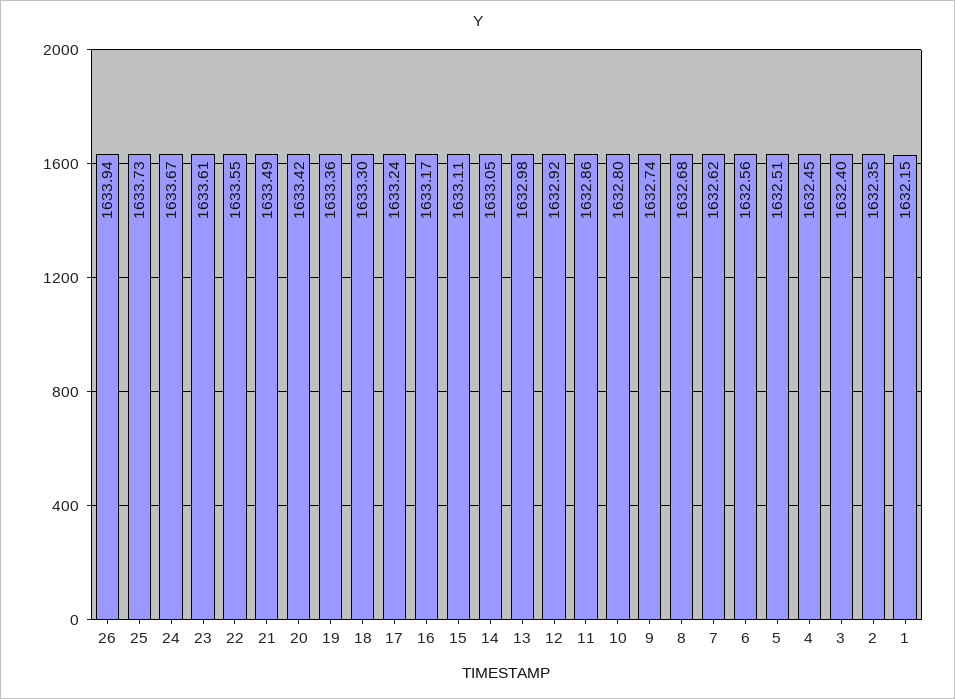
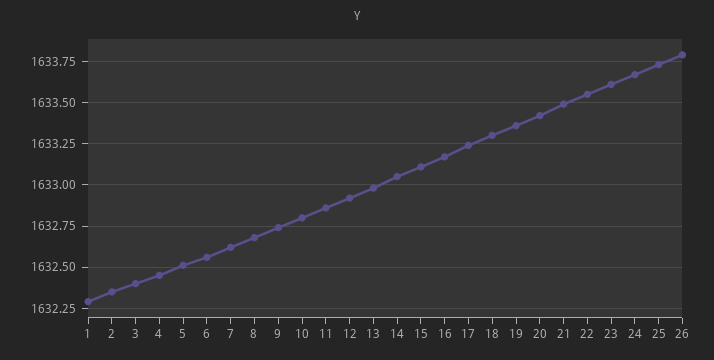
  {
-   "26": 1633.94,
+   "26": 1633.8,
    "25": 1633.73,
    "24": 1633.67,
    "23": 1633.61,
    "22": 1633.55,
    "21": 1633.49,
    "20": 1633.42,
    "19": 1633.36,
    "18": 1633.3,
    "17": 1633.24,
    "16": 1633.17,
    "15": 1633.11,
    "14": 1633.05,
    "13": 1632.98,
    "12": 1632.92,
    "11": 1632.86,
    "10": 1632.8,
    "9": 1632.74,
    "8": 1632.68,
    "7": 1632.62,
    "6": 1632.56,
    "5": 1632.51,
    "4": 1632.45,
    "3": 1632.4,
    "2": 1632.35,
-   "1": 1632.15
+   "1": 1632.3
  }

